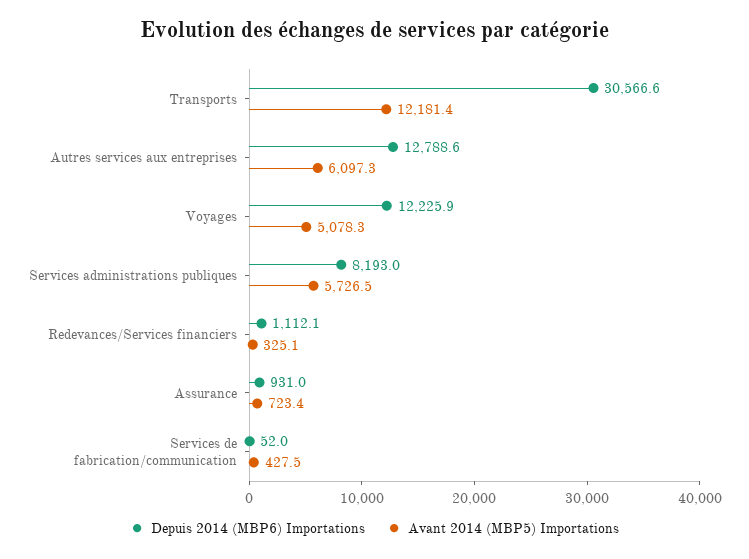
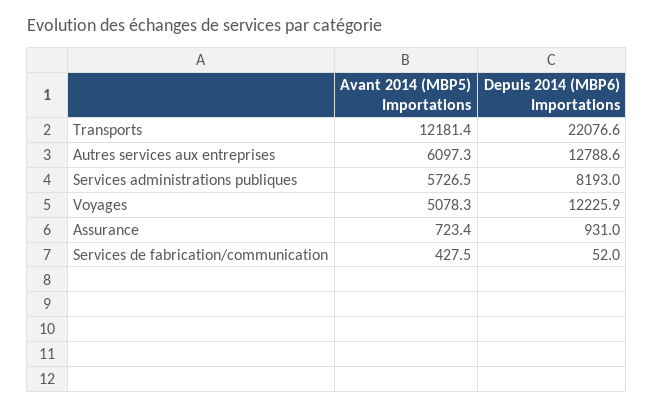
  {
    "Depuis 2014 (MBP6) Importations": {
-     "Transports": 30566.6,
+     "Transports": 22076.6,
      "Autres services aux entreprises": 12788.6,
      "Voyages": 12225.9,
      "Services administrations publiques": 8193,
-     "Redevances/Services financiers": 1112.1,
      "Assurance": 931,
      "Services de fabrication/communication": 52
    },
    "Avant 2014 (MBP5) Importations": {
      "Transports": 12181.4,
      "Autres services aux entreprises": 6097.3,
      "Voyages": 5078.3,
      "Services administrations publiques": 5726.5,
-     "Redevances/Services financiers": 325.1,
      "Assurance": 723.4,
      "Services de fabrication/communication": 427.5
    }
  }

